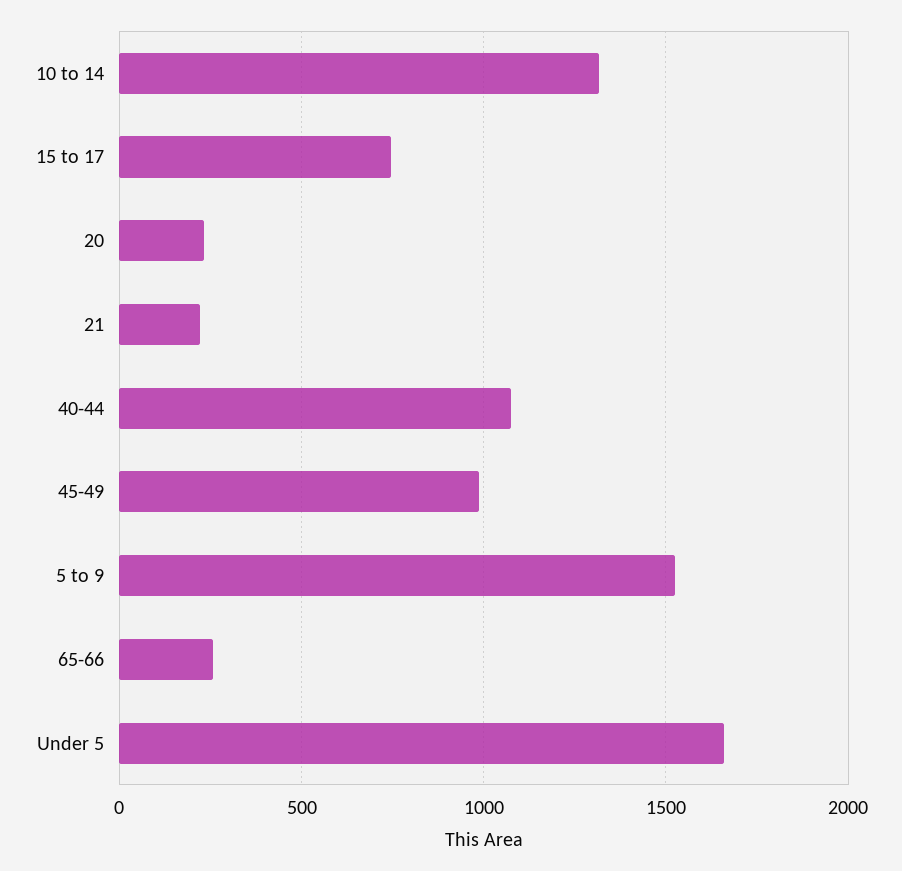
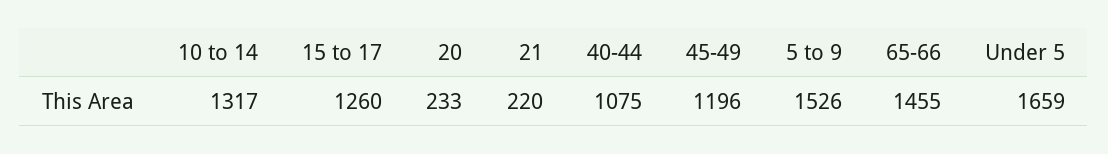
  {
    "10 to 14": 1317,
-   "15 to 17": 750,
+   "15 to 17": 1260,
    "20": 233,
    "21": 220,
    "40-44": 1075,
-   "45-49": 1000,
+   "45-49": 1196,
    "5 to 9": 1526,
-   "65-66": 250,
+   "65-66": 1455,
    "Under 5": 1659
  }

